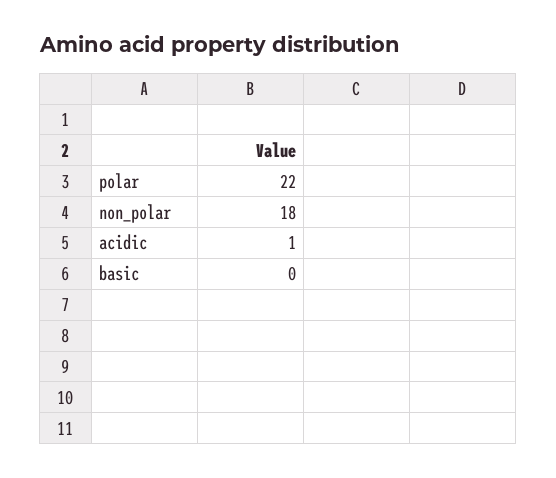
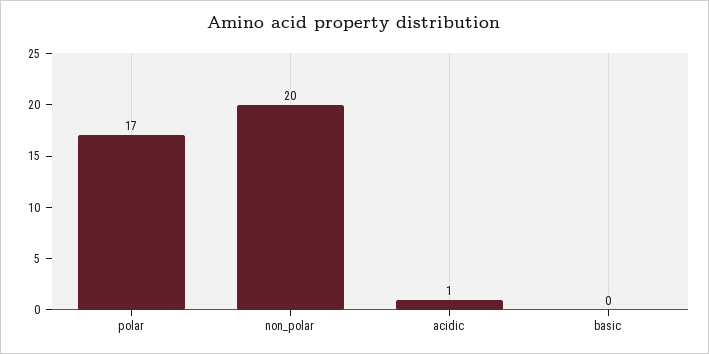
  {
-   "polar": 22,
+   "polar": 17,
-   "non_polar": 18,
+   "non_polar": 20,
    "acidic": 1,
    "basic": 0
  }

